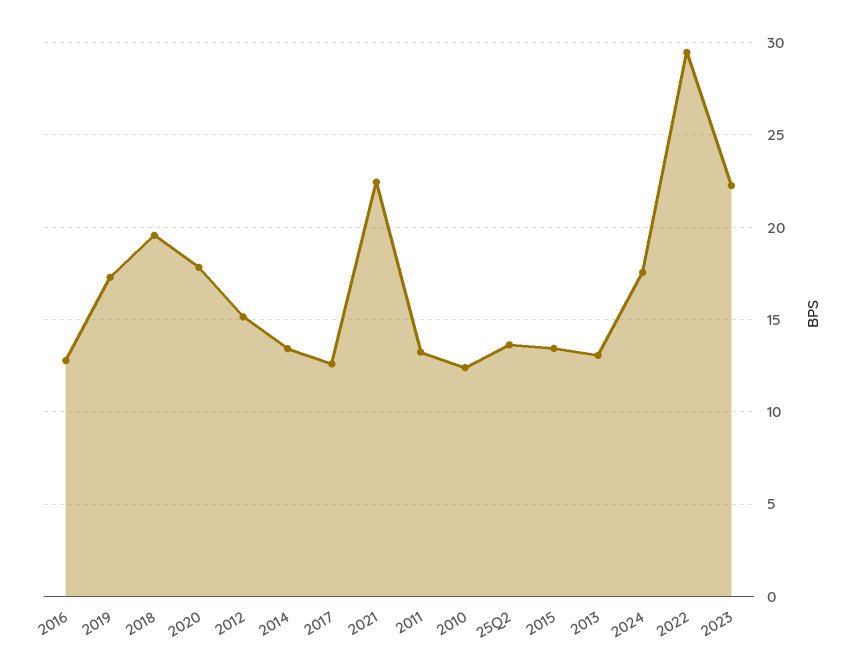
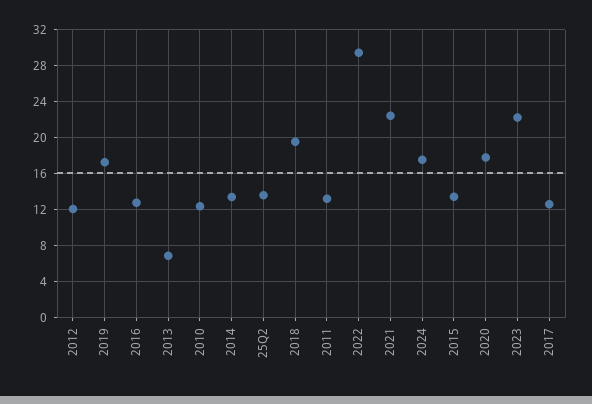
  {
    "2016": 13,
    "2019": 17.5,
    "2018": 19.5,
    "2020": 18,
-   "2012": 15,
+   "2012": 12,
    "2014": 13.5,
    "2017": 12.5,
    "2021": 22.5,
    "2011": 13,
    "2010": 12.5,
    "25Q2": 13.5,
    "2015": 13.5,
-   "2013": 13,
+   "2013": 7,
    "2024": 17.5,
    "2022": 29.5,
    "2023": 22.5
  }

